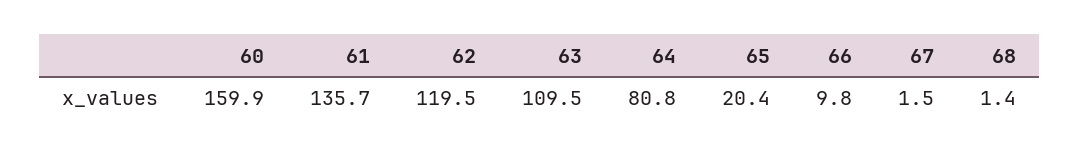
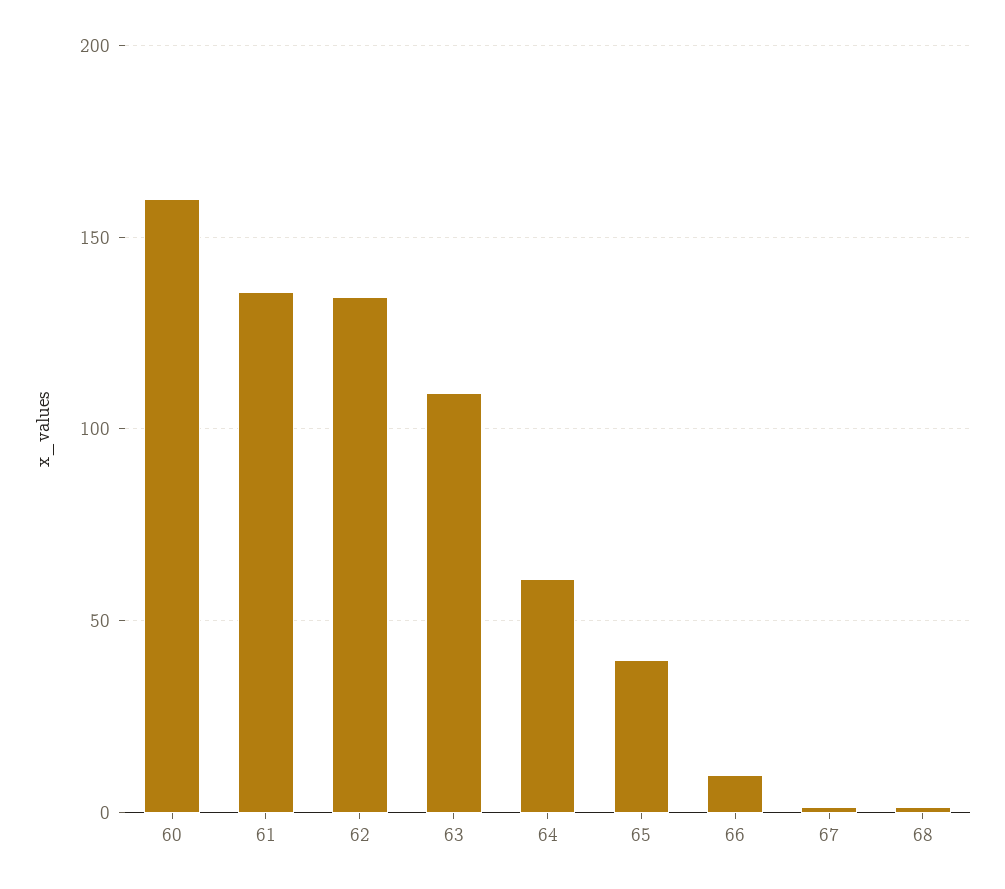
  {
    "60": 159.9,
    "61": 135.7,
-   "62": 119.5,
+   "62": 135,
    "63": 109.5,
-   "64": 80.8,
+   "64": 60,
-   "65": 20.4,
+   "65": 40,
    "66": 9.8,
    "67": 1.5,
    "68": 1.4
  }

